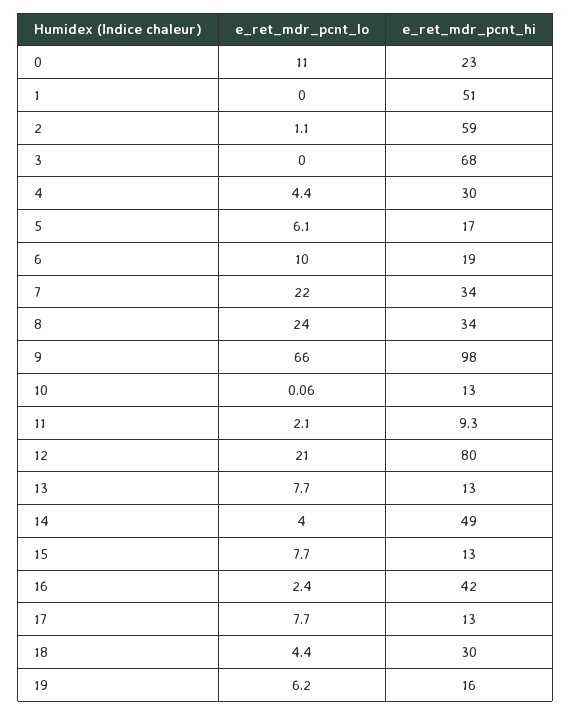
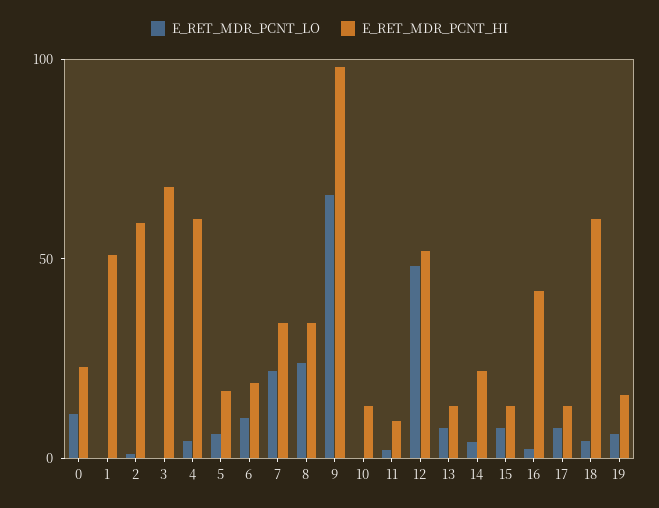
  {
    "e_ret_mdr_pcnt_lo": {
      "0": 11,
      "1": 0,
      "2": 1.1,
      "3": 0,
      "4": 4.4,
      "5": 6.1,
      "6": 10,
      "7": 22,
      "8": 24,
      "9": 66,
      "10": 0.06,
      "11": 2.1,
-     "12": 21,
+     "12": 50,
      "13": 7.7,
      "14": 4,
      "15": 7.7,
      "16": 2.4,
      "17": 7.7,
      "18": 4.4,
      "19": 6.2
    },
    "e_ret_mdr_pcnt_hi": {
      "0": 23,
      "1": 51,
      "2": 59,
      "3": 68,
-     "4": 30,
+     "4": 60,
      "5": 17,
      "6": 19,
      "7": 34,
      "8": 34,
      "9": 98,
      "10": 13,
      "11": 9.3,
-     "12": 80,
+     "12": 50,
      "13": 13,
-     "14": 49,
+     "14": 20,
      "15": 13,
      "16": 42,
      "17": 13,
-     "18": 30,
+     "18": 60,
      "19": 16
    }
  }

